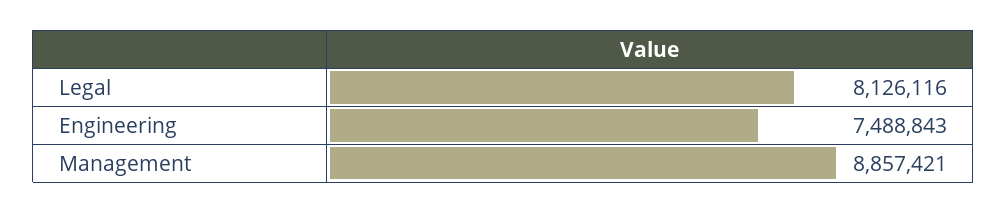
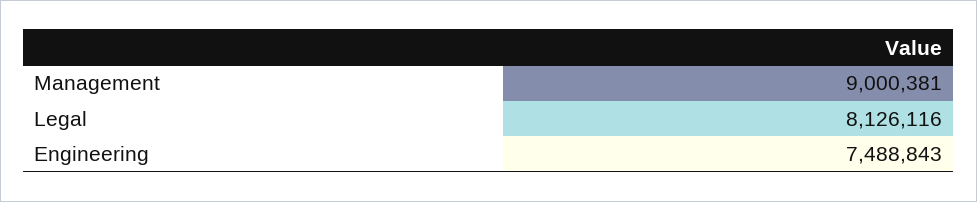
  {
    "Legal": 8126116,
    "Engineering": 7488843,
-   "Management": 8857421
+   "Management": 9000381
  }

